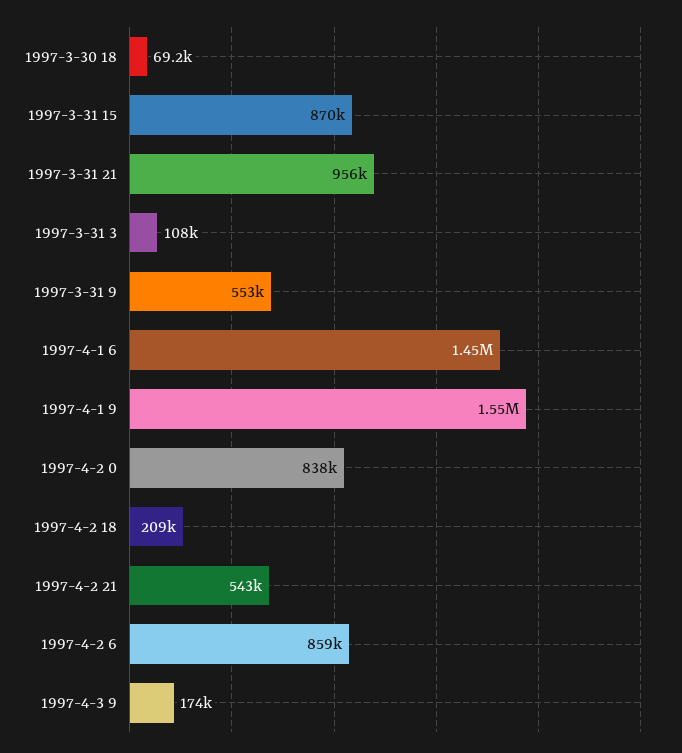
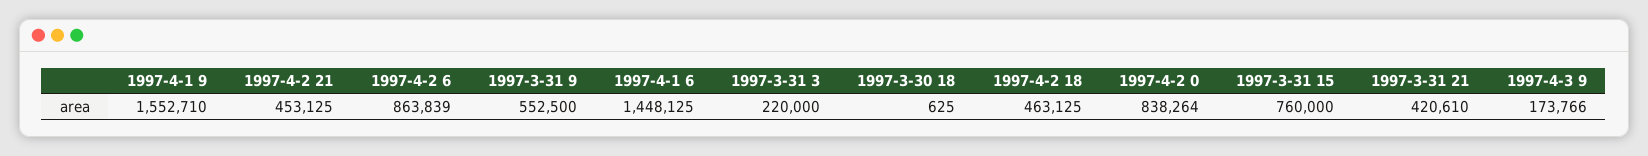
  {
-   "1997-3-30 18": 69200,
+   "1997-3-30 18": 625,
-   "1997-3-31 15": 870000,
+   "1997-3-31 15": 760000,
-   "1997-3-31 21": 956000,
+   "1997-3-31 21": 420610,
-   "1997-3-31 3": 108000,
+   "1997-3-31 3": 220000,
    "1997-3-31 9": 552500,
    "1997-4-1 6": 1448125,
    "1997-4-1 9": 1552710,
    "1997-4-2 0": 838264,
-   "1997-4-2 18": 209000,
+   "1997-4-2 18": 463125,
-   "1997-4-2 21": 543000,
+   "1997-4-2 21": 453125,
-   "1997-4-2 6": 859000,
+   "1997-4-2 6": 863839,
    "1997-4-3 9": 173766
  }

